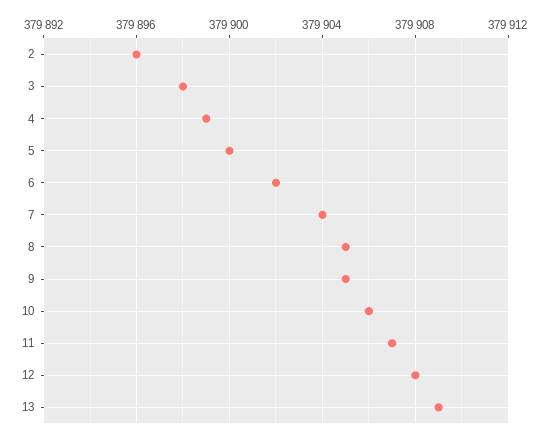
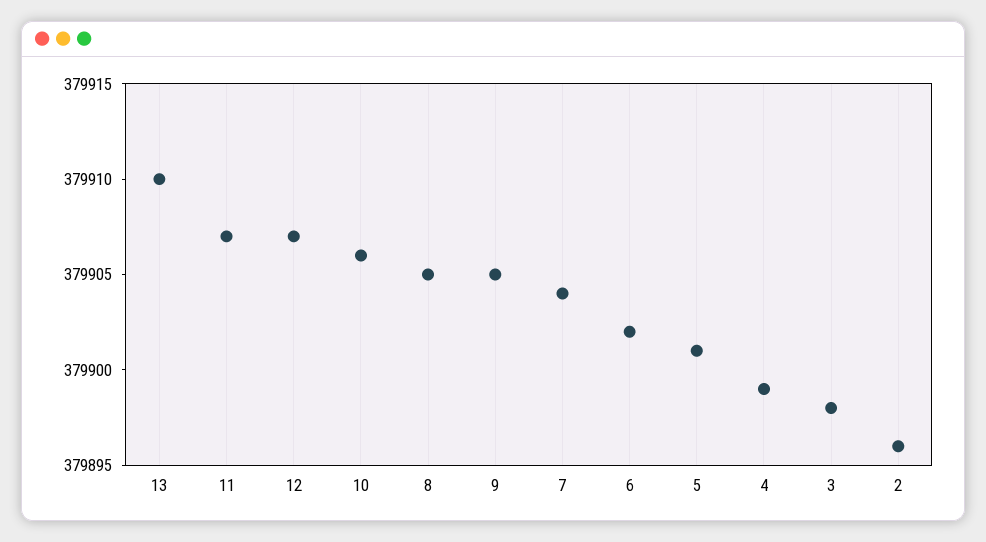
  {
    "2": 379896,
    "3": 379898,
    "4": 379899,
-   "5": 379900,
+   "5": 379901,
    "6": 379902,
    "7": 379904,
    "8": 379905,
    "9": 379905,
    "10": 379906,
    "11": 379907,
-   "12": 379908,
+   "12": 379907,
-   "13": 379909
+   "13": 379910
  }

